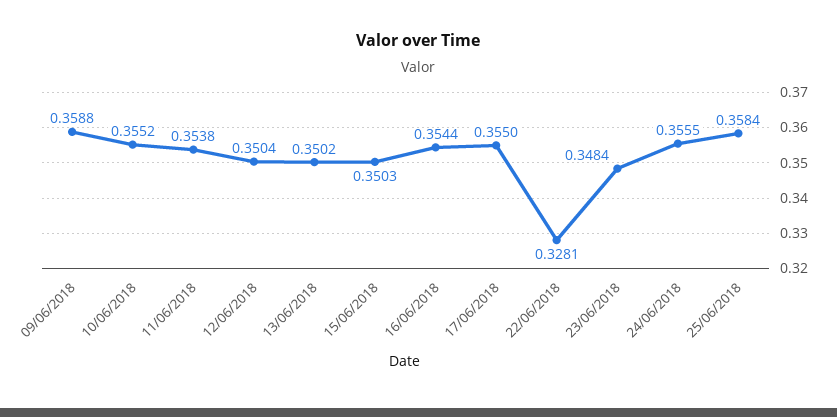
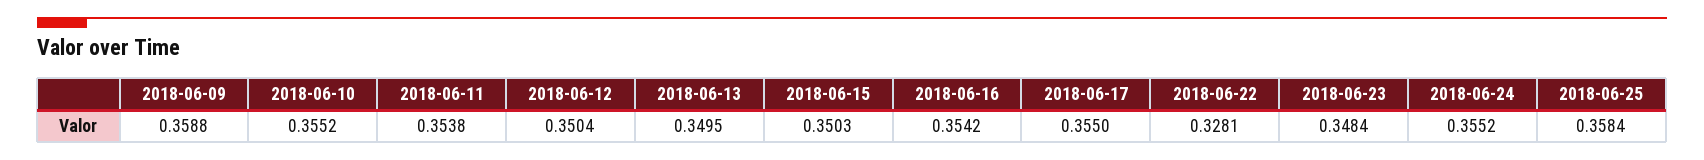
  {
    "09/06/2018": 0.3588,
    "10/06/2018": 0.3552,
    "11/06/2018": 0.3538,
    "12/06/2018": 0.3504,
-   "13/06/2018": 0.3502,
+   "13/06/2018": 0.3495,
    "15/06/2018": 0.3503,
-   "16/06/2018": 0.3544,
+   "16/06/2018": 0.3542,
    "17/06/2018": 0.355,
    "22/06/2018": 0.3281,
    "23/06/2018": 0.3484,
-   "24/06/2018": 0.3555,
+   "24/06/2018": 0.3552,
    "25/06/2018": 0.3584
  }

